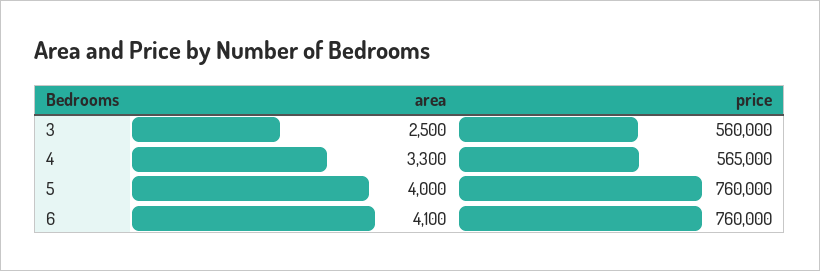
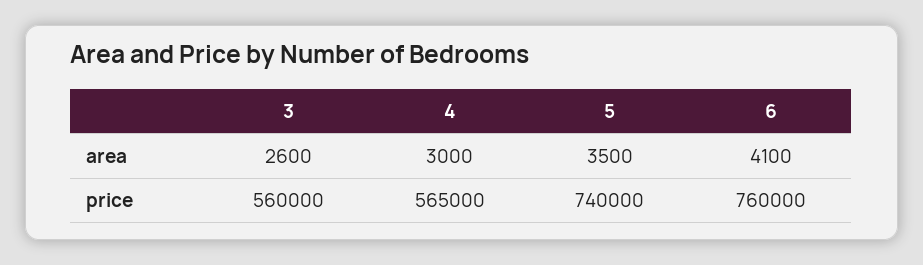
  {
    "area": {
-     "3": 2500,
+     "3": 2600,
-     "4": 3300,
+     "4": 3000,
-     "5": 4000,
+     "5": 3500,
      "6": 4100
    },
    "price": {
      "3": 560000,
      "4": 565000,
-     "5": 760000,
+     "5": 740000,
      "6": 760000
    }
  }

